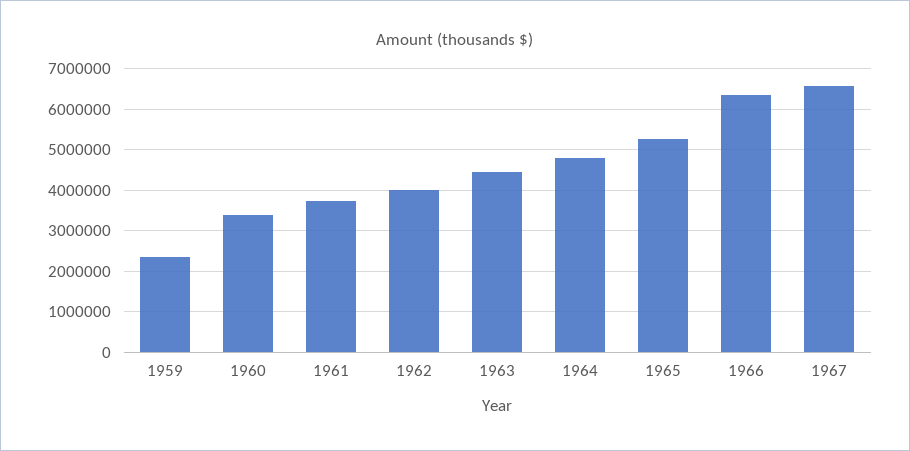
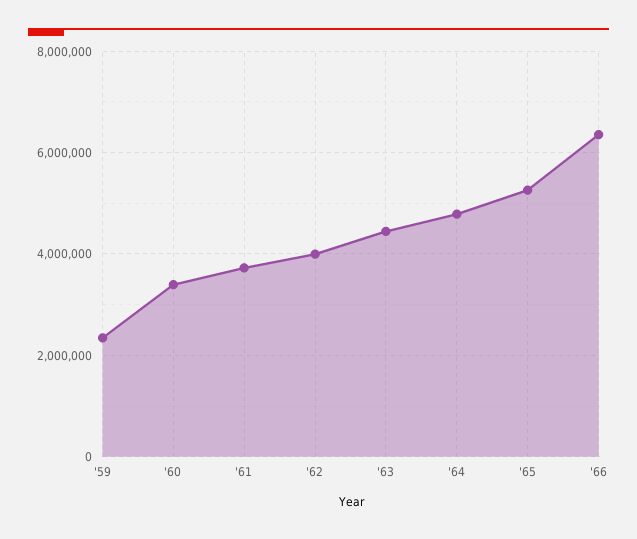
  {
    "1959": 2400000,
    "1960": 3400000,
    "1961": 3800000,
    "1962": 4000000,
    "1963": 4400000,
    "1964": 4800000,
    "1965": 5200000,
-   "1966": 6400000,
+   "1966": 6400000
-   "1967": 6600000
  }

